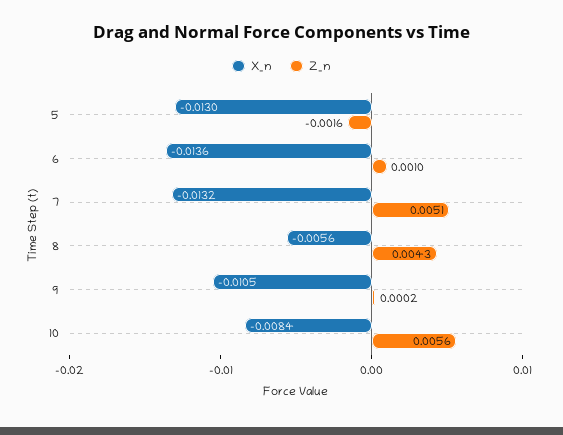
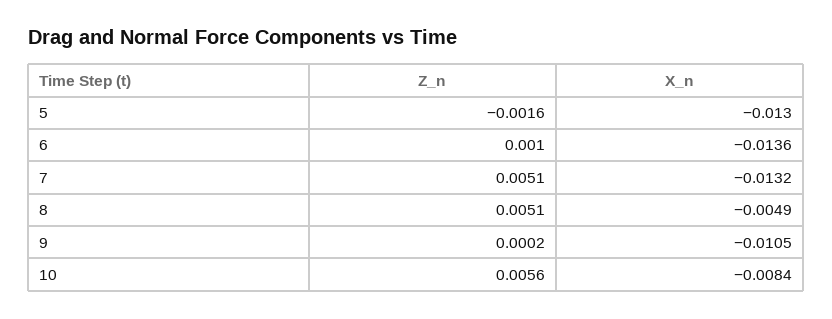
  {
    "X_n": {
      "5": -0.013,
      "6": -0.0136,
      "7": -0.0132,
-     "8": -0.0056,
+     "8": -0.0049,
      "9": -0.0105,
      "10": -0.0084
    },
    "Z_n": {
      "5": -0.0016,
      "6": 0.001,
      "7": 0.0051,
-     "8": 0.0043,
+     "8": 0.0051,
      "9": 0.0002,
      "10": 0.0056
    }
  }

